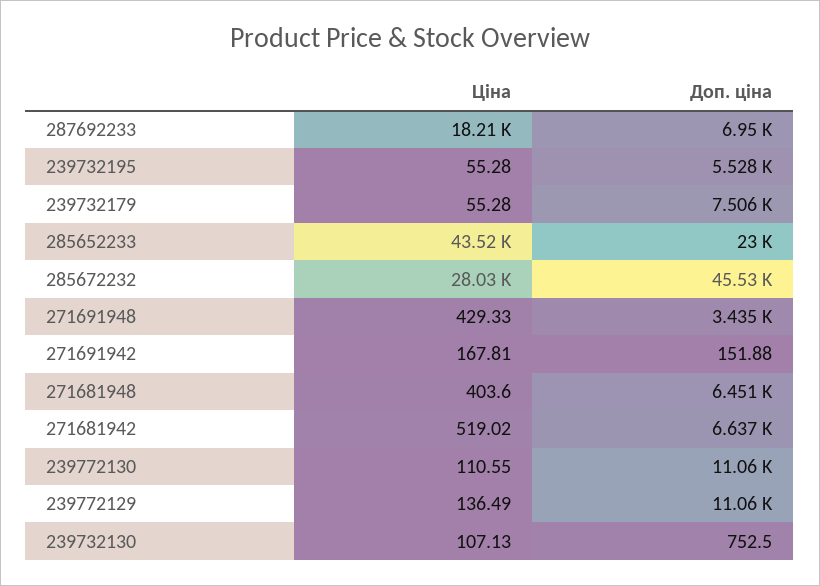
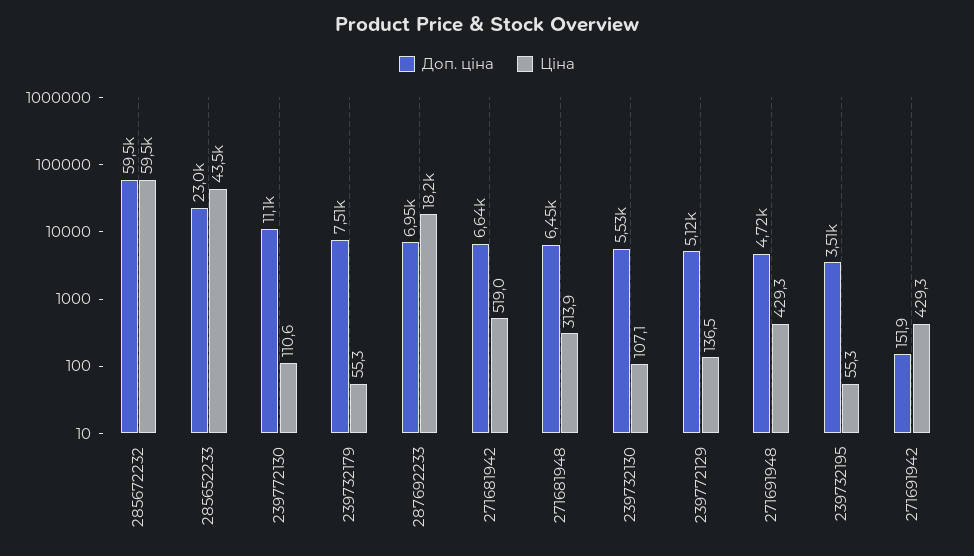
  {
    "Ціна": {
      "287692233": 18210,
      "239732195": 55.28,
      "239732179": 55.28,
      "285652233": 43520,
-     "285672232": 28030,
+     "285672232": 59500,
      "271691948": 429.33,
-     "271691942": 167.81,
+     "271691942": 429.3,
-     "271681948": 403.6,
+     "271681948": 313.9,
      "271681942": 519.02,
      "239772130": 110.55,
      "239772129": 136.49,
      "239732130": 107.13
    },
    "Доп. ціна": {
      "287692233": 6950,
-     "239732195": 5528,
+     "239732195": 3510,
      "239732179": 7506,
      "285652233": 23000,
-     "285672232": 45530,
+     "285672232": 59500,
-     "271691948": 3435,
+     "271691948": 4720,
      "271691942": 151.88,
      "271681948": 6451,
      "271681942": 6637,
      "239772130": 11060,
-     "239772129": 11060,
+     "239772129": 5120,
-     "239732130": 752.5
+     "239732130": 5530
    }
  }

